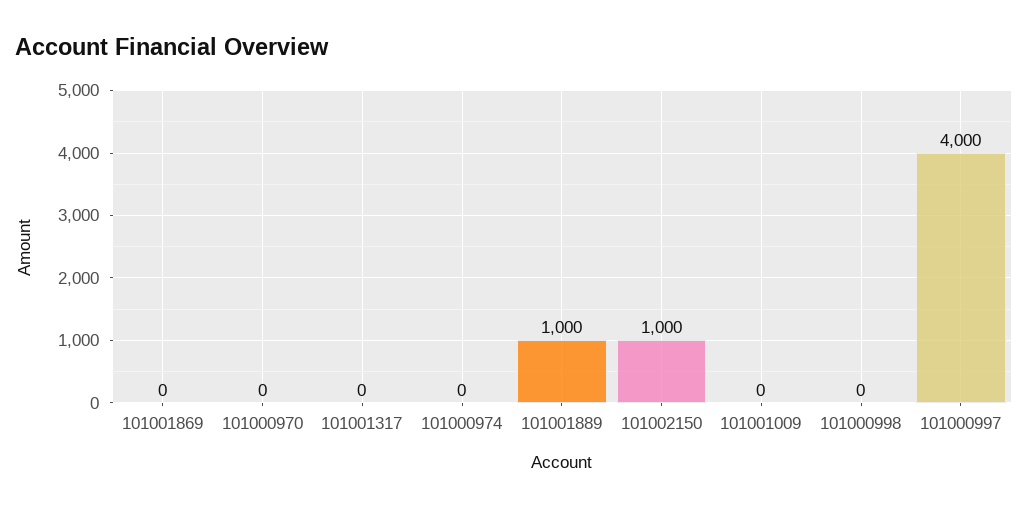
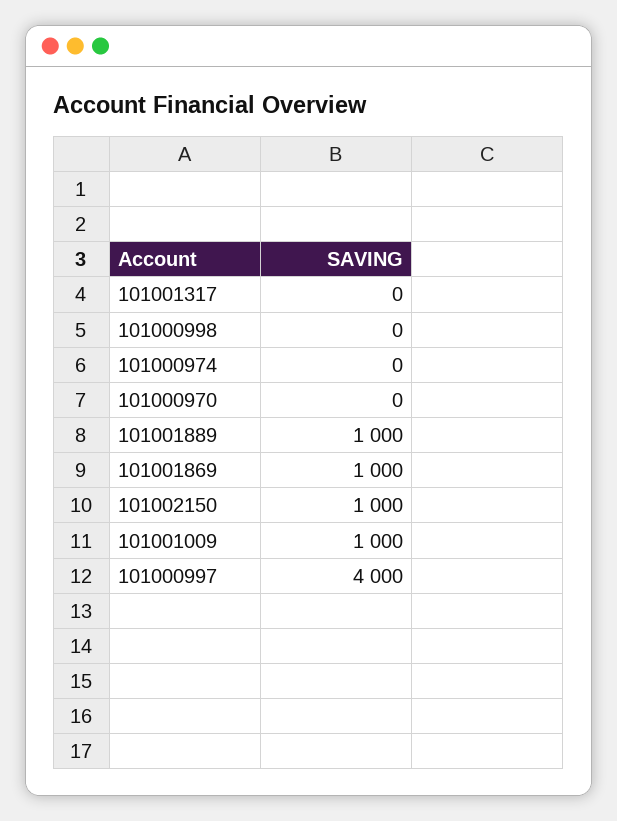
  {
-   "101001869": 0,
+   "101001869": 1000,
    "101000970": 0,
    "101001317": 0,
    "101000974": 0,
    "101001889": 1000,
    "101002150": 1000,
-   "101001009": 0,
+   "101001009": 1000,
    "101000998": 0,
    "101000997": 4000
  }

